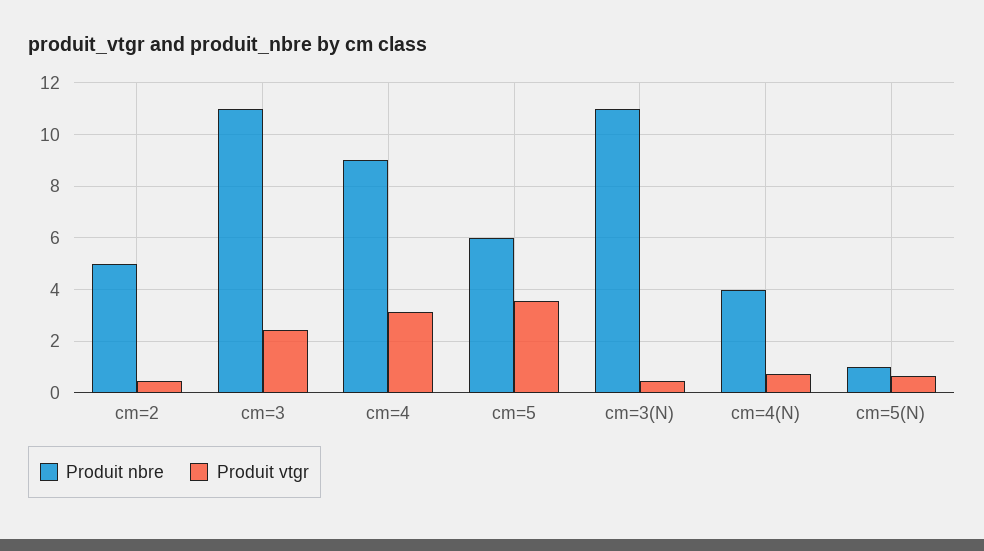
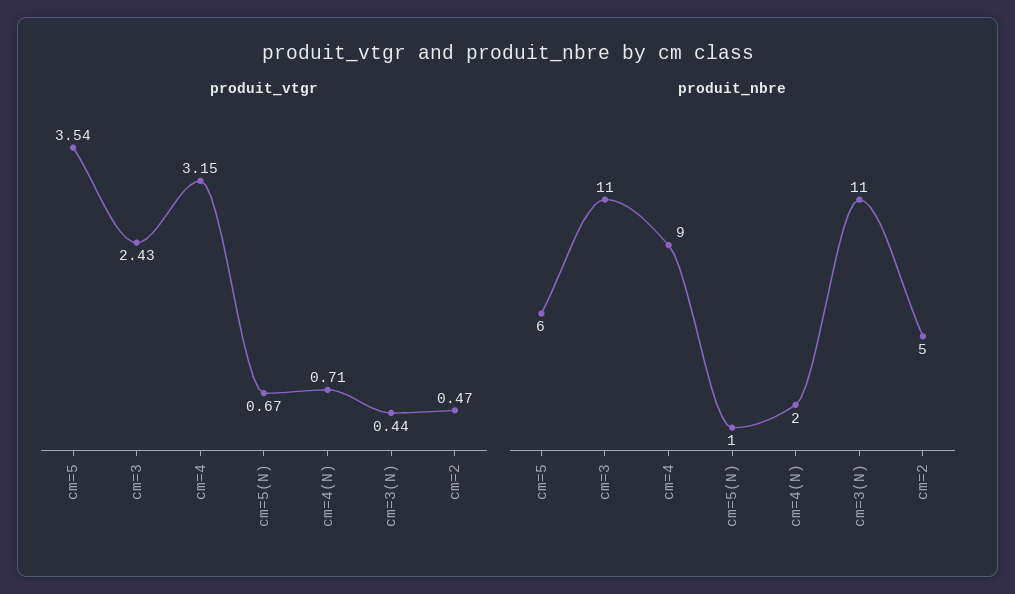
  {
    "Produit nbre": {
      "cm=2": 5,
      "cm=3": 11,
      "cm=4": 9,
      "cm=5": 6,
      "cm=3(N)": 11,
-     "cm=4(N)": 4,
+     "cm=4(N)": 2,
      "cm=5(N)": 1
    },
    "Produit vtgr": {
      "cm=2": 0.47,
      "cm=3": 2.43,
      "cm=4": 3.15,
      "cm=5": 3.54,
      "cm=3(N)": 0.44,
      "cm=4(N)": 0.71,
      "cm=5(N)": 0.67
    }
  }

